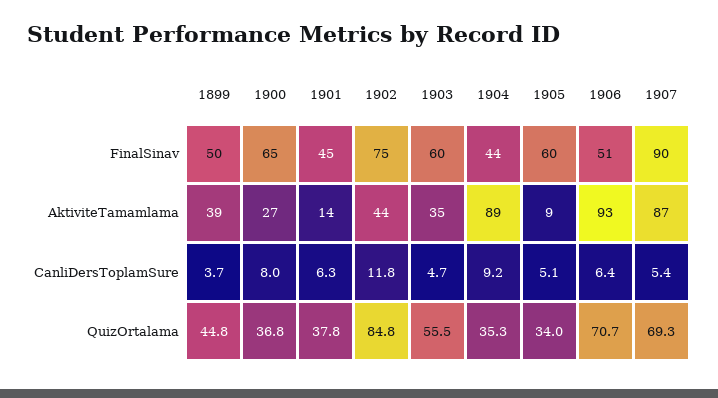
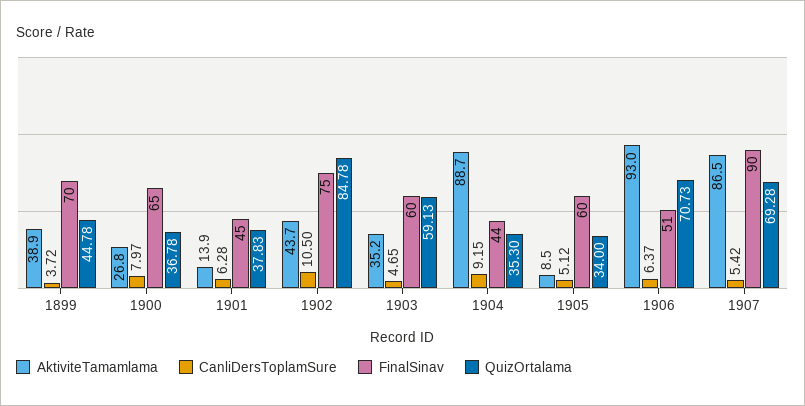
  {
    "FinalSinav": {
-     "1899": 50,
+     "1899": 70,
      "1900": 65,
      "1901": 45,
      "1902": 75,
      "1903": 60,
      "1904": 44,
      "1905": 60,
      "1906": 51,
      "1907": 90
    },
    "AktiviteTamamlama": {
      "1899": 38.9,
      "1900": 26.8,
      "1901": 13.9,
      "1902": 43.7,
      "1903": 35.2,
      "1904": 88.7,
      "1905": 8.5,
      "1906": 93,
      "1907": 86.5
    },
    "CanliDersToplamSure": {
      "1899": 3.72,
      "1900": 7.97,
      "1901": 6.28,
-     "1902": 11.8,
+     "1902": 10.5,
      "1903": 4.65,
      "1904": 9.15,
      "1905": 5.12,
      "1906": 6.37,
      "1907": 5.42
    },
    "QuizOrtalama": {
      "1899": 44.78,
      "1900": 36.78,
      "1901": 37.83,
      "1902": 84.78,
-     "1903": 55.5,
+     "1903": 59.13,
      "1904": 35.3,
      "1905": 34,
      "1906": 70.73,
      "1907": 69.28
    }
  }

